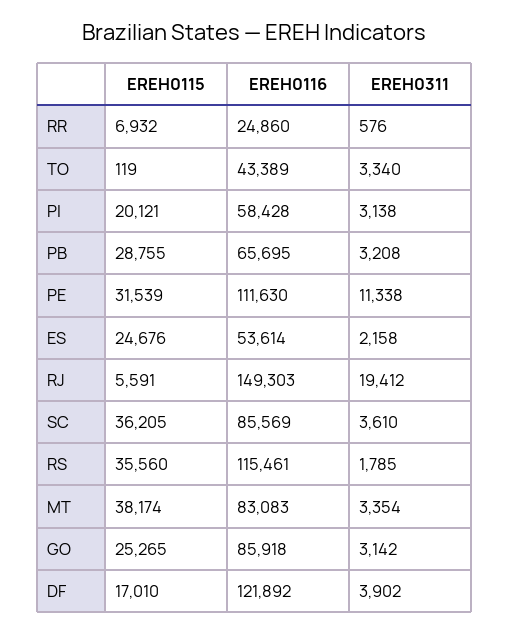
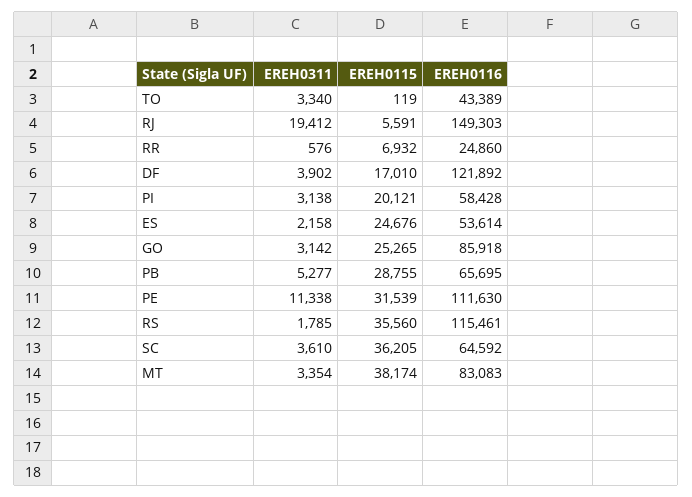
  {
    "EREH0115": {
      "RR": 6932,
      "TO": 119,
      "PI": 20121,
      "PB": 28755,
      "PE": 31539,
      "ES": 24676,
      "RJ": 5591,
      "SC": 36205,
      "RS": 35560,
      "MT": 38174,
      "GO": 25265,
      "DF": 17010
    },
    "EREH0116": {
      "RR": 24860,
      "TO": 43389,
      "PI": 58428,
      "PB": 65695,
      "PE": 111630,
      "ES": 53614,
      "RJ": 149303,
-     "SC": 85569,
+     "SC": 64592,
      "RS": 115461,
      "MT": 83083,
      "GO": 85918,
      "DF": 121892
    },
    "EREH0311": {
      "RR": 576,
      "TO": 3340,
      "PI": 3138,
-     "PB": 3208,
+     "PB": 5277,
      "PE": 11338,
      "ES": 2158,
      "RJ": 19412,
      "SC": 3610,
      "RS": 1785,
      "MT": 3354,
      "GO": 3142,
      "DF": 3902
    }
  }

